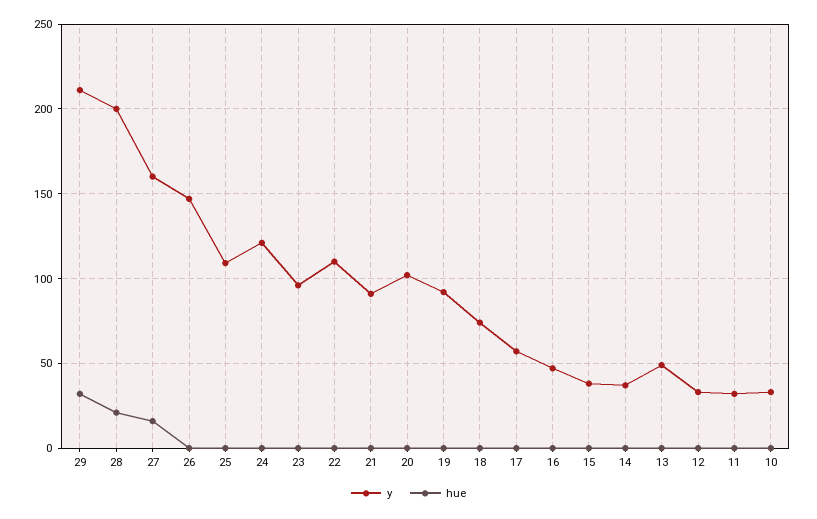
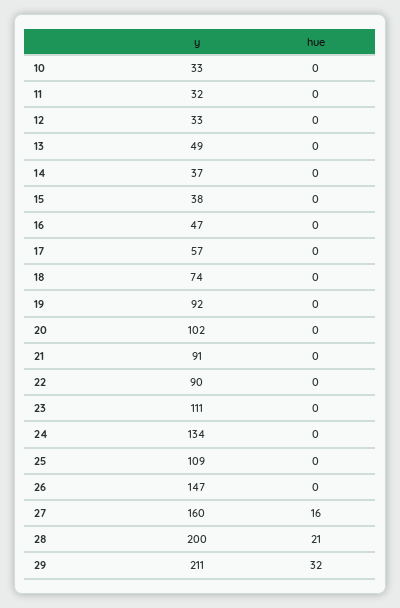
  {
    "y": {
      "29": 211,
      "28": 200,
      "27": 160,
      "26": 147,
      "25": 109,
-     "24": 120,
+     "24": 134,
-     "23": 95,
+     "23": 111,
-     "22": 110,
+     "22": 90,
      "21": 91,
      "20": 102,
      "19": 92,
      "18": 74,
      "17": 57,
      "16": 47,
      "15": 38,
      "14": 37,
      "13": 49,
      "12": 33,
      "11": 32,
      "10": 33
    },
    "hue": {
      "29": 32,
      "28": 21,
      "27": 16,
      "26": 0,
      "25": 0,
      "24": 0,
      "23": 0,
      "22": 0,
      "21": 0,
      "20": 0,
      "19": 0,
      "18": 0,
      "17": 0,
      "16": 0,
      "15": 0,
      "14": 0,
      "13": 0,
      "12": 0,
      "11": 0,
      "10": 0
    }
  }

